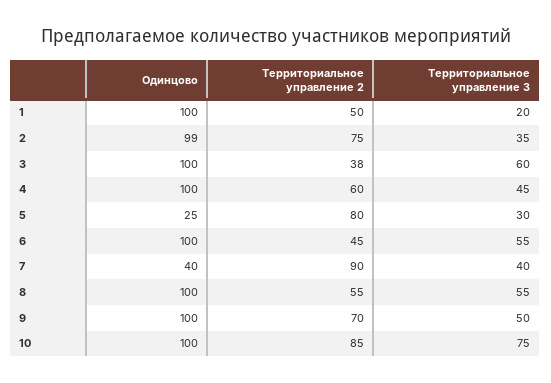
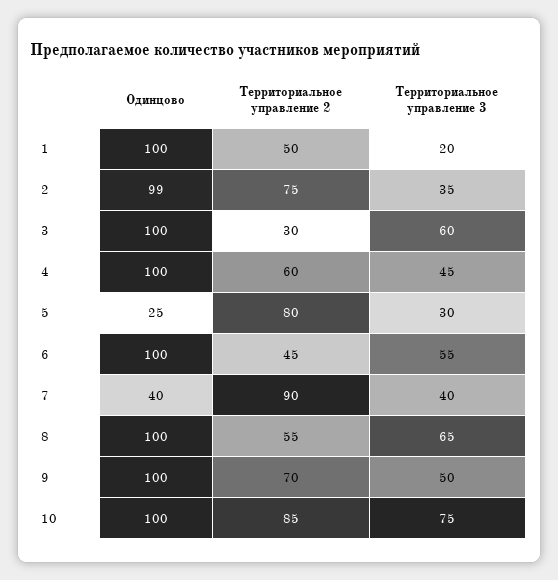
  {
    "Одинцово": {
      "1": 100,
      "2": 99,
      "3": 100,
      "4": 100,
      "5": 25,
      "6": 100,
      "7": 40,
      "8": 100,
      "9": 100,
      "10": 100
    },
    "Территориальное управление 2": {
      "1": 50,
      "2": 75,
-     "3": 38,
+     "3": 30,
      "4": 60,
      "5": 80,
      "6": 45,
      "7": 90,
      "8": 55,
      "9": 70,
      "10": 85
    },
    "Территориальное управление 3": {
      "1": 20,
      "2": 35,
      "3": 60,
      "4": 45,
      "5": 30,
      "6": 55,
      "7": 40,
-     "8": 55,
+     "8": 65,
      "9": 50,
      "10": 75
    }
  }

